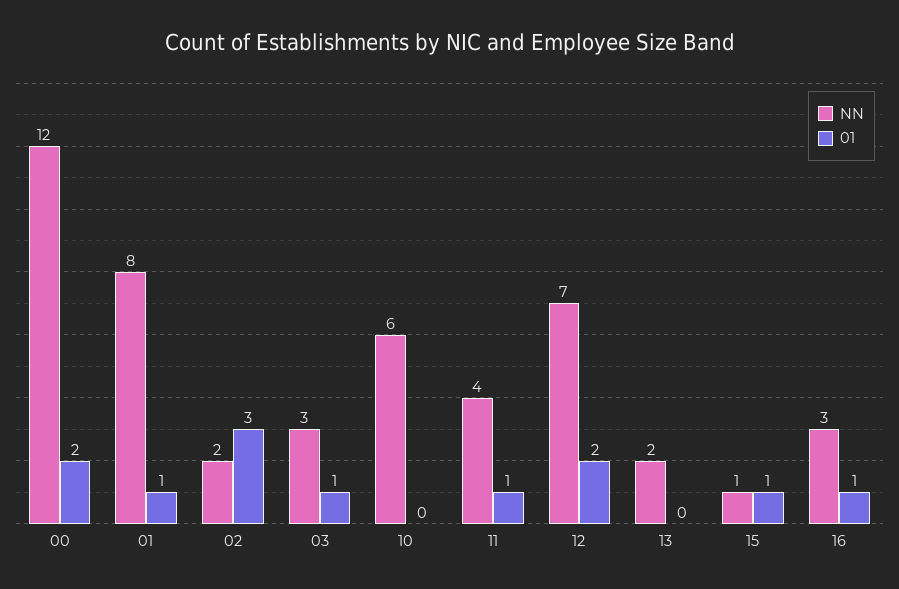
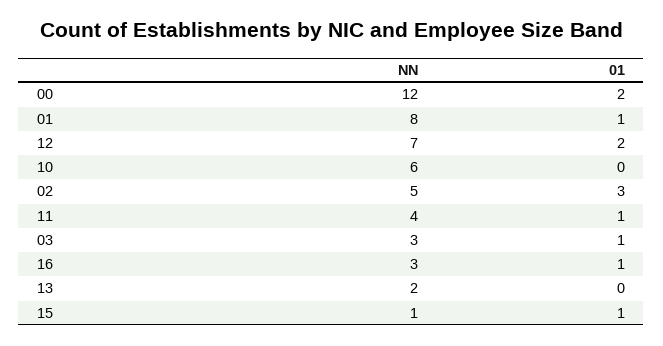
  {
    "NN": {
      "00": 12,
      "01": 8,
-     "02": 2,
+     "02": 5,
      "03": 3,
      "10": 6,
      "11": 4,
      "12": 7,
      "13": 2,
      "15": 1,
      "16": 3
    },
    "01": {
      "00": 2,
      "01": 1,
      "02": 3,
      "03": 1,
      "10": 0,
      "11": 1,
      "12": 2,
      "13": 0,
      "15": 1,
      "16": 1
    }
  }

